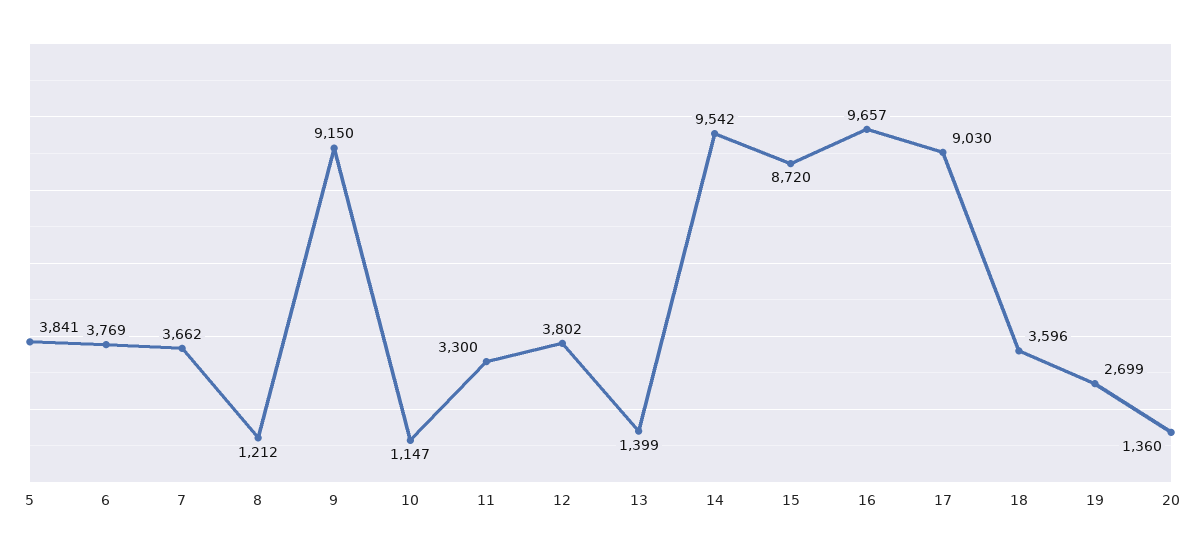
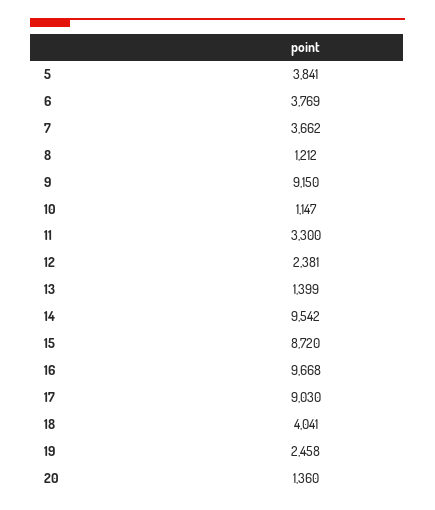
  {
    "5": 3841,
    "6": 3769,
    "7": 3662,
    "8": 1212,
    "9": 9150,
    "10": 1147,
    "11": 3300,
-   "12": 3802,
+   "12": 2381,
    "13": 1399,
    "14": 9542,
    "15": 8720,
-   "16": 9657,
+   "16": 9668,
    "17": 9030,
-   "18": 3596,
+   "18": 4041,
-   "19": 2699,
+   "19": 2458,
    "20": 1360
  }

